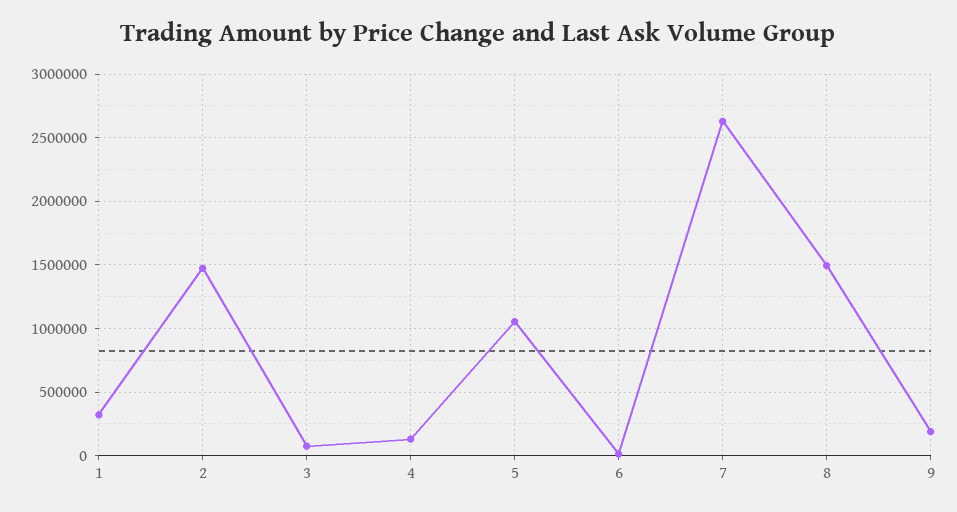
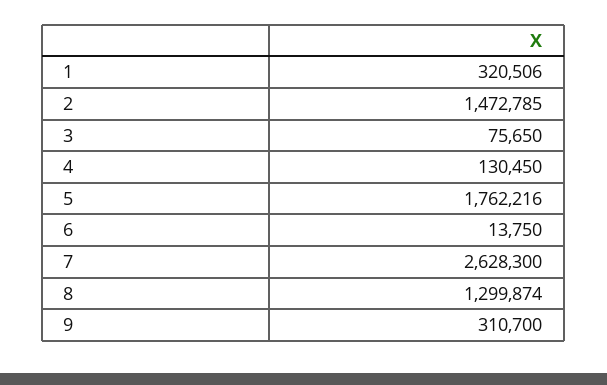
  {
    "1": 320506,
    "2": 1472785,
    "3": 75650,
    "4": 130450,
-   "5": 1050000,
+   "5": 1762216,
    "6": 13750,
    "7": 2628300,
-   "8": 1500000,
+   "8": 1299874,
-   "9": 200000
+   "9": 310700
  }

